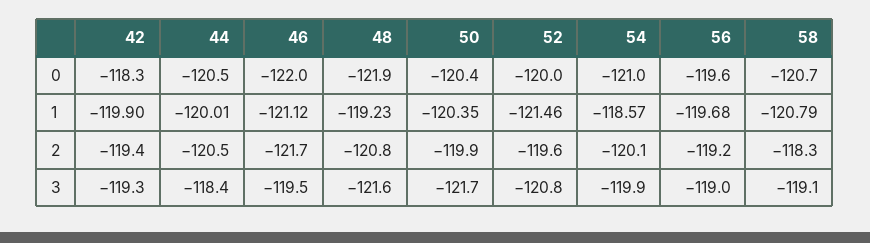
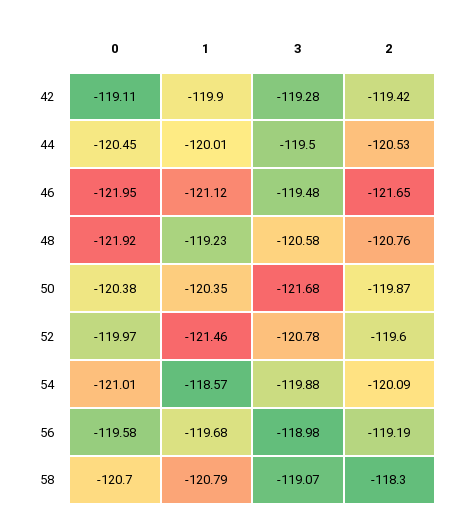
  {
    "42": {
-     "0": -118.3,
+     "0": -119.11,
      "1": -119.9,
      "2": -119.42,
      "3": -119.28
    },
    "44": {
      "0": -120.45,
      "1": -120.01,
      "2": -120.53,
-     "3": -118.4
+     "3": -119.5
    },
    "46": {
      "0": -121.95,
      "1": -121.12,
      "2": -121.65,
      "3": -119.48
    },
    "48": {
      "0": -121.92,
      "1": -119.23,
      "2": -120.76,
-     "3": -121.6
+     "3": -120.58
    },
    "50": {
      "0": -120.38,
      "1": -120.35,
      "2": -119.87,
      "3": -121.68
    },
    "52": {
      "0": -119.97,
      "1": -121.46,
      "2": -119.6,
      "3": -120.78
    },
    "54": {
      "0": -121.01,
      "1": -118.57,
      "2": -120.09,
      "3": -119.88
    },
    "56": {
      "0": -119.58,
      "1": -119.68,
      "2": -119.19,
      "3": -118.98
    },
    "58": {
      "0": -120.7,
      "1": -120.79,
      "2": -118.3,
      "3": -119.07
    }
  }

